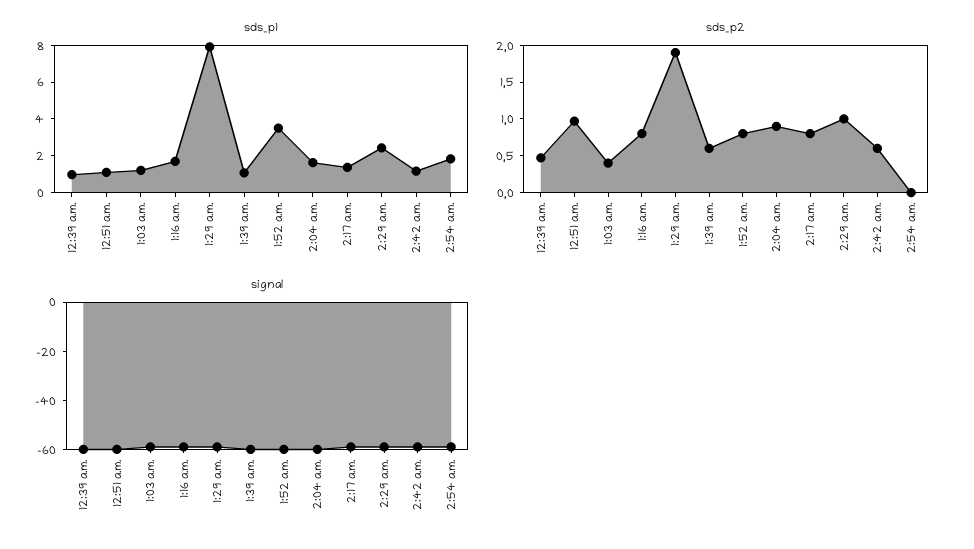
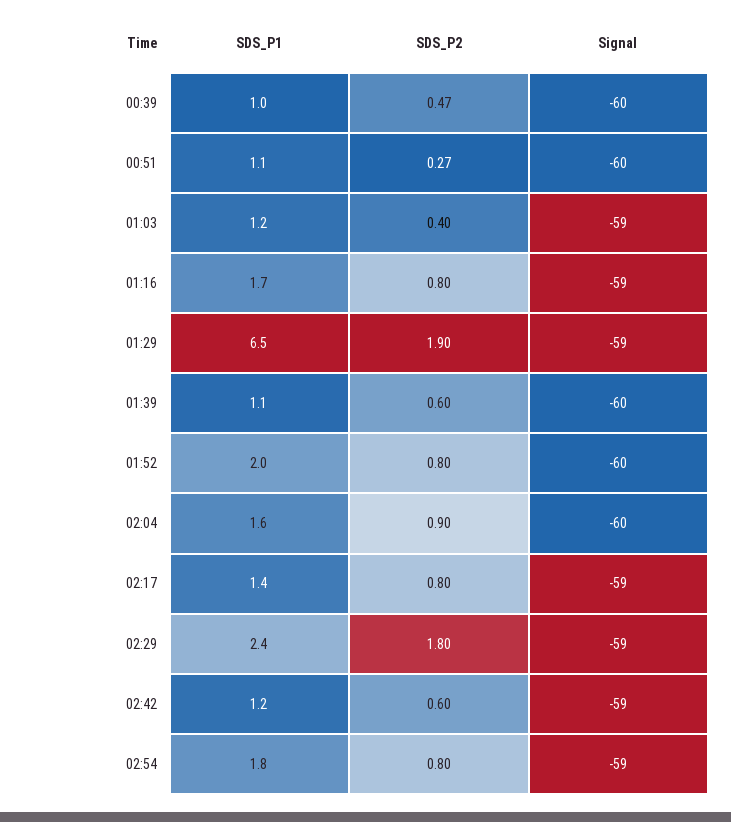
  {
    "sds_p1": {
      "12:39 a.m.": 1,
      "12:51 a.m.": 1.1,
      "1:03 a.m.": 1.2,
      "1:16 a.m.": 1.7,
-     "1:29 a.m.": 8,
+     "1:29 a.m.": 6.5,
      "1:39 a.m.": 1.1,
-     "1:52 a.m.": 3.5,
+     "1:52 a.m.": 2,
      "2:04 a.m.": 1.6,
      "2:17 a.m.": 1.4,
      "2:29 a.m.": 2.4,
      "2:42 a.m.": 1.2,
      "2:54 a.m.": 1.8
    },
    "sds_p2": {
      "12:39 a.m.": 0.47,
-     "12:51 a.m.": 1,
+     "12:51 a.m.": 0.27,
      "1:03 a.m.": 0.4,
      "1:16 a.m.": 0.8,
      "1:29 a.m.": 1.9,
      "1:39 a.m.": 0.6,
      "1:52 a.m.": 0.8,
      "2:04 a.m.": 0.9,
      "2:17 a.m.": 0.8,
-     "2:29 a.m.": 1,
+     "2:29 a.m.": 1.8,
      "2:42 a.m.": 0.6,
-     "2:54 a.m.": 0
+     "2:54 a.m.": 0.8
    },
    "signal": {
      "12:39 a.m.": -60,
      "12:51 a.m.": -60,
      "1:03 a.m.": -59,
      "1:16 a.m.": -59,
      "1:29 a.m.": -59,
      "1:39 a.m.": -60,
      "1:52 a.m.": -60,
      "2:04 a.m.": -60,
      "2:17 a.m.": -59,
      "2:29 a.m.": -59,
      "2:42 a.m.": -59,
      "2:54 a.m.": -59
    }
  }

